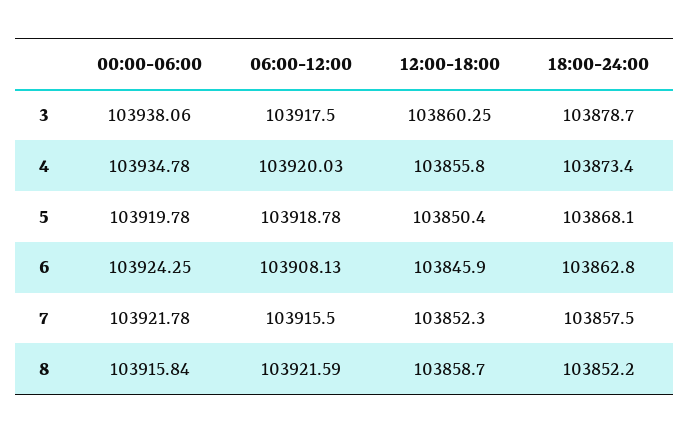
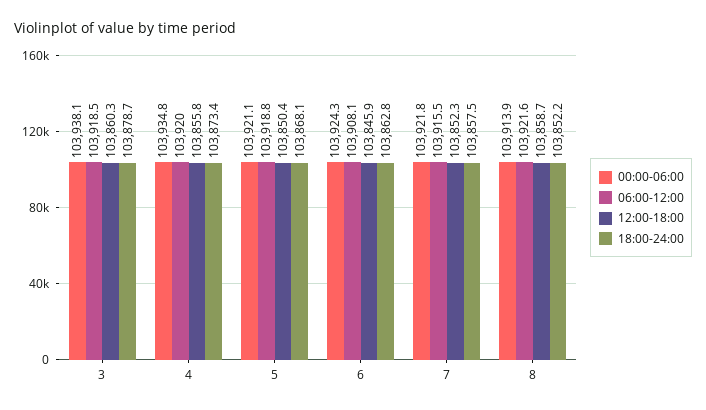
  {
    "00:00-06:00": {
      "3": 103938.06,
      "4": 103934.78,
-     "5": 103919.78,
+     "5": 103921.1,
      "6": 103924.25,
      "7": 103921.78,
-     "8": 103915.84
+     "8": 103913.9
    },
    "06:00-12:00": {
-     "3": 103917.5,
+     "3": 103918.5,
      "4": 103920.03,
      "5": 103918.78,
      "6": 103908.13,
      "7": 103915.5,
      "8": 103921.59
    },
    "12:00-18:00": {
      "3": 103860.25,
      "4": 103855.8,
      "5": 103850.4,
      "6": 103845.9,
      "7": 103852.3,
      "8": 103858.7
    },
    "18:00-24:00": {
      "3": 103878.7,
      "4": 103873.4,
      "5": 103868.1,
      "6": 103862.8,
      "7": 103857.5,
      "8": 103852.2
    }
  }

